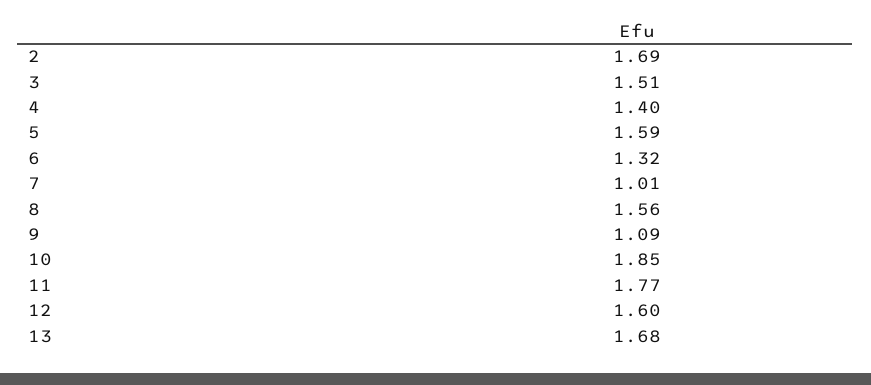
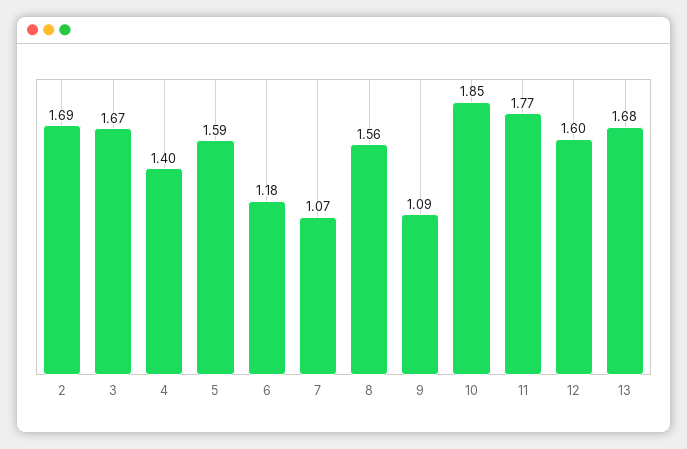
  {
    "2": 1.69,
-   "3": 1.51,
+   "3": 1.67,
    "4": 1.4,
    "5": 1.59,
-   "6": 1.32,
+   "6": 1.18,
-   "7": 1.01,
+   "7": 1.07,
    "8": 1.56,
    "9": 1.09,
    "10": 1.85,
    "11": 1.77,
    "12": 1.6,
    "13": 1.68
  }

